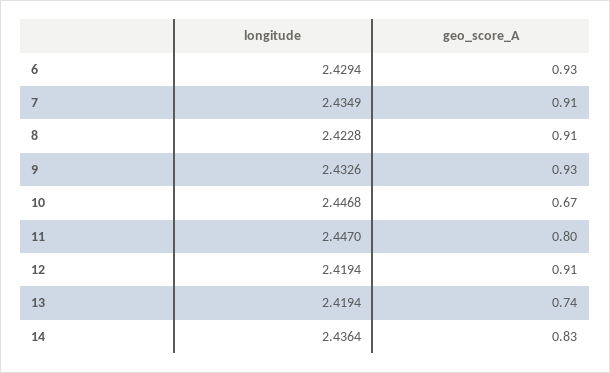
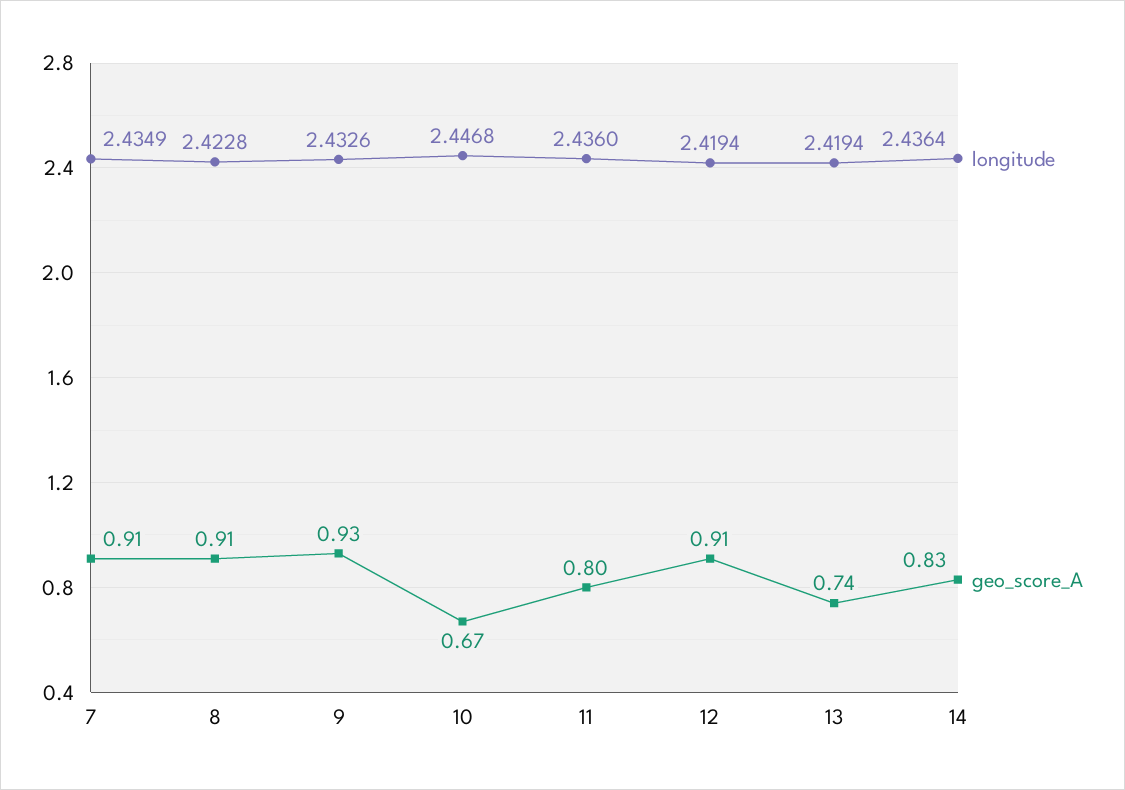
  {
    "longitude": {
-     "6": 2.4294,
      "7": 2.4349,
      "8": 2.4228,
      "9": 2.4326,
      "10": 2.4468,
-     "11": 2.447,
+     "11": 2.436,
      "12": 2.4194,
      "13": 2.4194,
      "14": 2.4364
    },
    "geo_score_A": {
-     "6": 0.93,
      "7": 0.91,
      "8": 0.91,
      "9": 0.93,
      "10": 0.67,
      "11": 0.8,
      "12": 0.91,
      "13": 0.74,
      "14": 0.83
    }
  }

